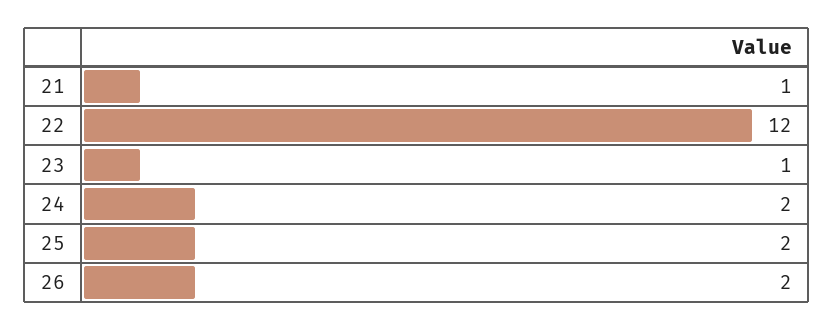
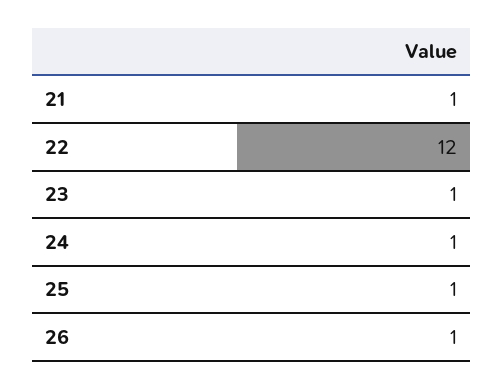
  {
    "21": 1,
    "22": 12,
    "23": 1,
-   "24": 2,
+   "24": 1,
-   "25": 2,
+   "25": 1,
-   "26": 2
+   "26": 1
  }

